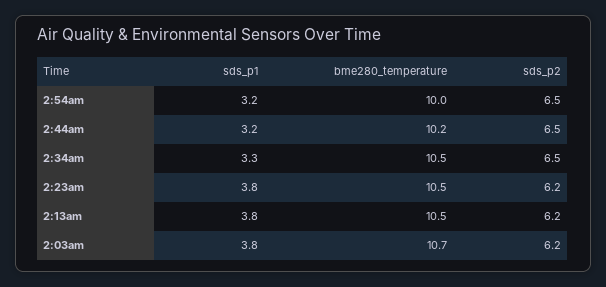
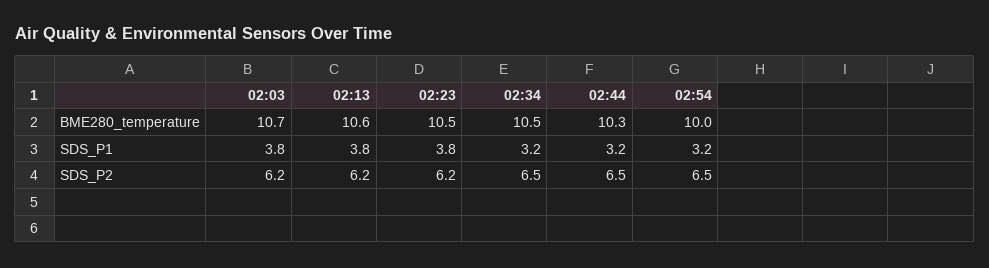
  {
    "sds_p1": {
      "2:54am": 3.2,
      "2:44am": 3.2,
-     "2:34am": 3.3,
+     "2:34am": 3.2,
      "2:23am": 3.8,
      "2:13am": 3.8,
      "2:03am": 3.8
    },
    "bme280_temperature": {
      "2:54am": 10,
-     "2:44am": 10.2,
+     "2:44am": 10.3,
      "2:34am": 10.5,
      "2:23am": 10.5,
-     "2:13am": 10.5,
+     "2:13am": 10.6,
      "2:03am": 10.7
    },
    "sds_p2": {
      "2:54am": 6.5,
      "2:44am": 6.5,
      "2:34am": 6.5,
      "2:23am": 6.2,
      "2:13am": 6.2,
      "2:03am": 6.2
    }
  }

